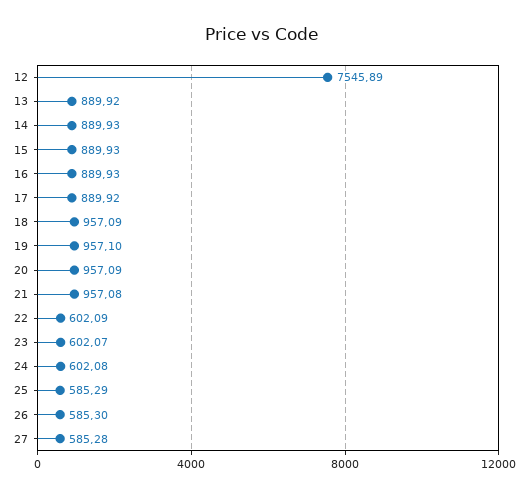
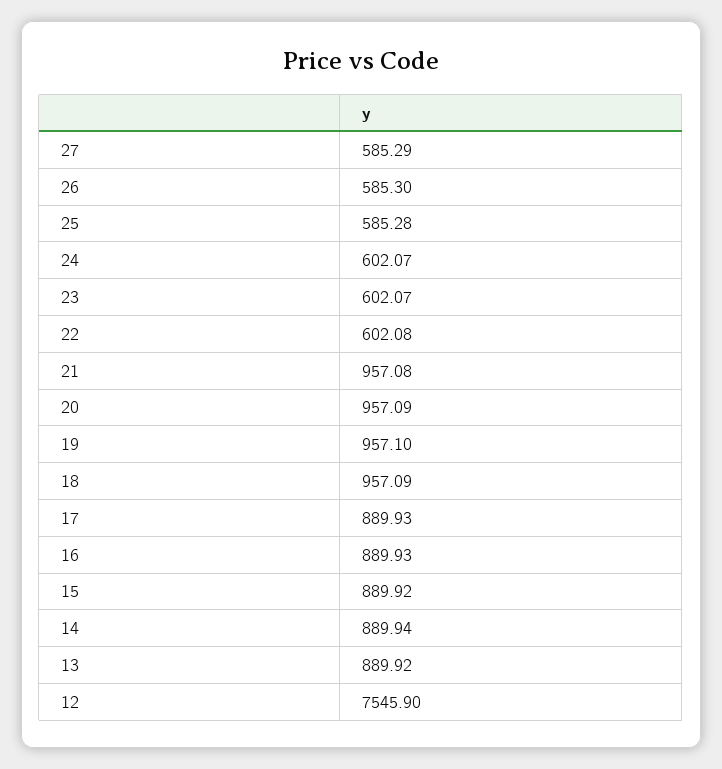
  {
-   "12": 7545.89,
+   "12": 7545.9,
    "13": 889.92,
-   "14": 889.93,
+   "14": 889.94,
-   "15": 889.93,
+   "15": 889.92,
    "16": 889.93,
-   "17": 889.92,
+   "17": 889.93,
    "18": 957.09,
    "19": 957.1,
    "20": 957.09,
    "21": 957.08,
-   "22": 602.09,
+   "22": 602.08,
    "23": 602.07,
-   "24": 602.08,
+   "24": 602.07,
-   "25": 585.29,
+   "25": 585.28,
    "26": 585.3,
-   "27": 585.28
+   "27": 585.29
  }

